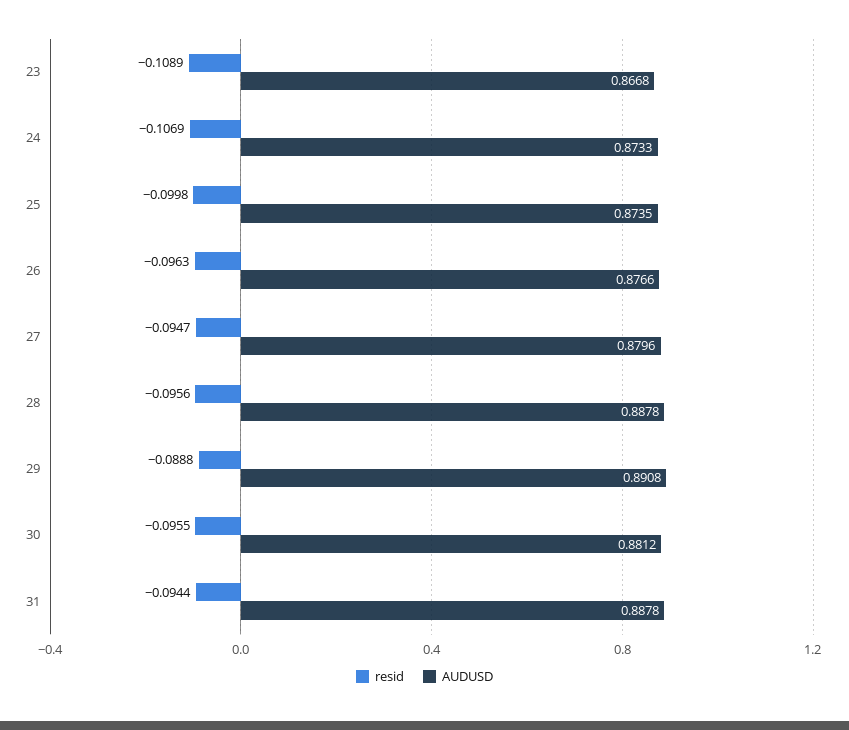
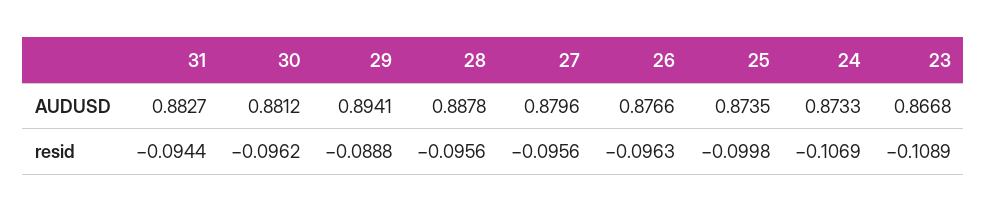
  {
    "resid": {
      "23": -0.1089,
      "24": -0.1069,
      "25": -0.0998,
      "26": -0.0963,
-     "27": -0.0947,
+     "27": -0.0956,
      "28": -0.0956,
      "29": -0.0888,
-     "30": -0.0955,
+     "30": -0.0962,
      "31": -0.0944
    },
    "AUDUSD": {
      "23": 0.8668,
      "24": 0.8733,
      "25": 0.8735,
      "26": 0.8766,
      "27": 0.8796,
      "28": 0.8878,
-     "29": 0.8908,
+     "29": 0.8941,
      "30": 0.8812,
-     "31": 0.8878
+     "31": 0.8827
    }
  }

